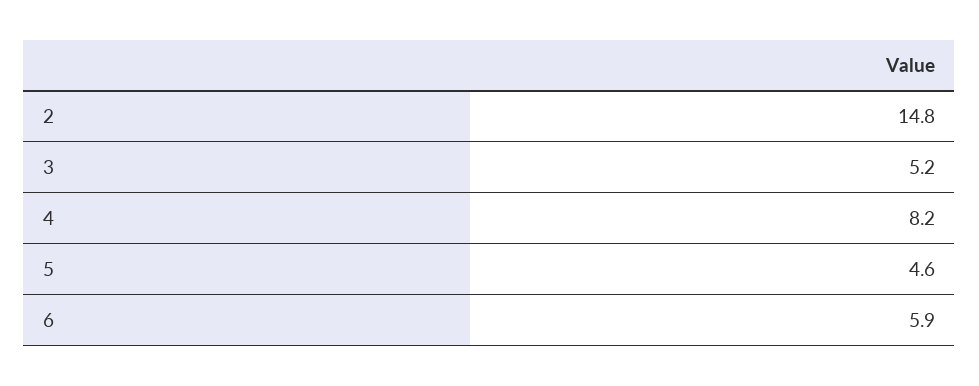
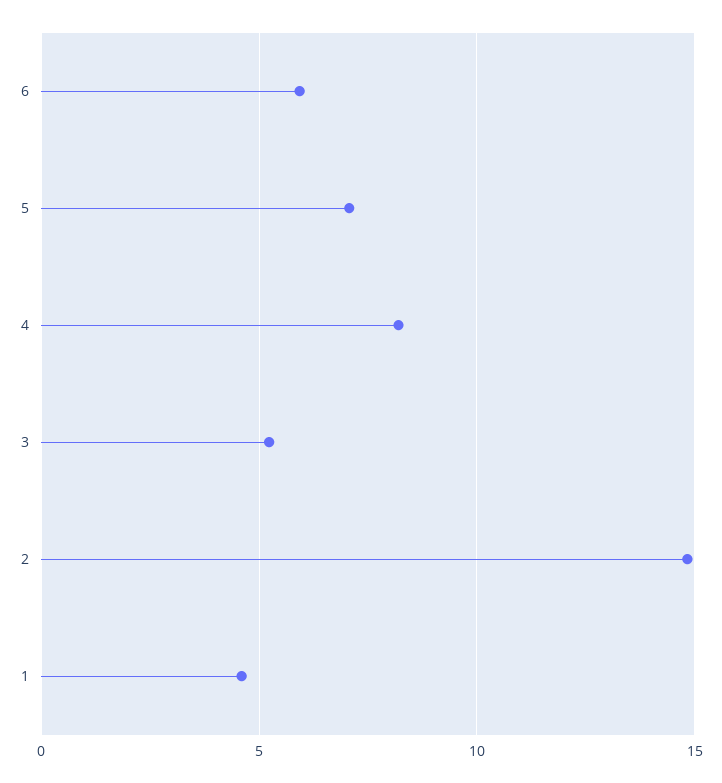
  {
    "2": 14.8,
    "3": 5.2,
    "4": 8.2,
-   "5": 4.6,
+   "5": 7,
-   "6": 5.9
+   "6": 5.9,
+   "1": 4.5
  }

